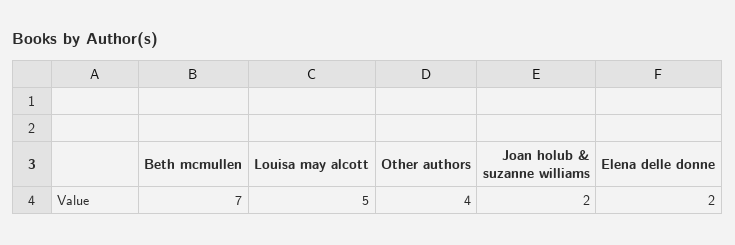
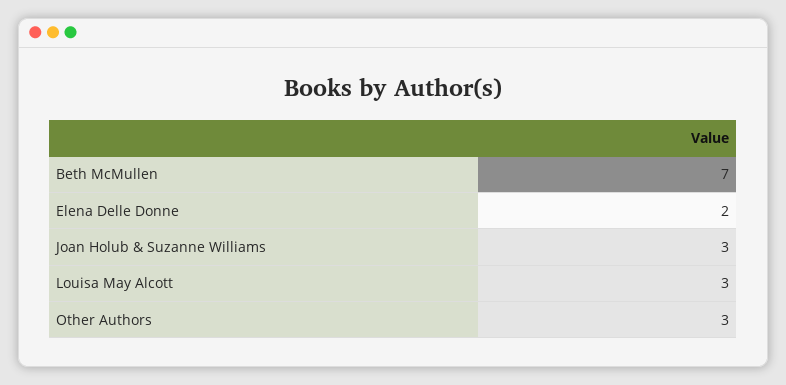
  {
    "Beth mcmullen": 7,
-   "Louisa may alcott": 5,
+   "Louisa may alcott": 3,
-   "Other authors": 4,
+   "Other authors": 3,
-   "Joan holub & suzanne williams": 2,
+   "Joan holub & suzanne williams": 3,
    "Elena delle donne": 2
  }

